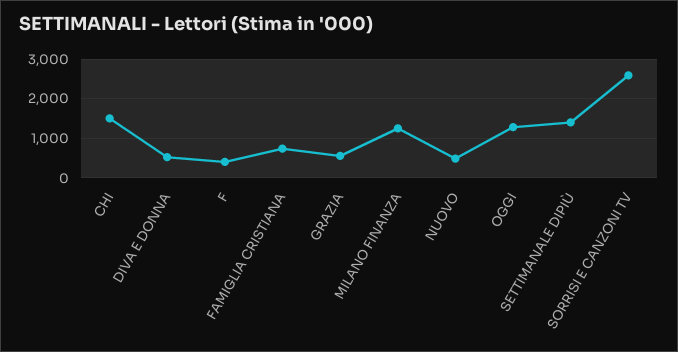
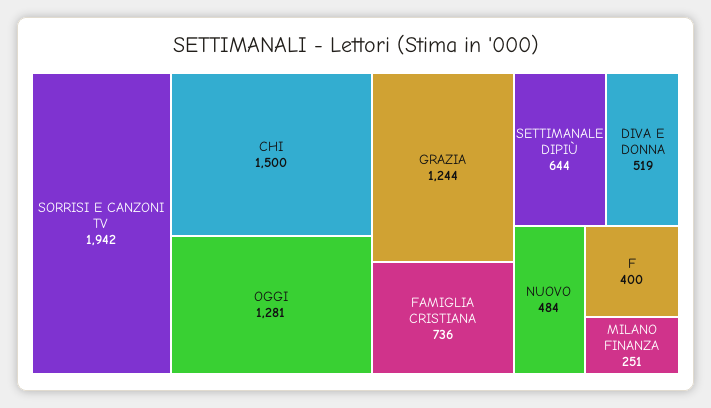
  {
    "CHI": 1500,
    "DIVA E DONNA": 519,
    "F": 400,
    "FAMIGLIA CRISTIANA": 736,
-   "GRAZIA": 600,
+   "GRAZIA": 1244,
-   "MILANO FINANZA": 1200,
+   "MILANO FINANZA": 251,
    "NUOVO": 484,
    "OGGI": 1281,
-   "SETTIMANALE DIPIÙ": 1400,
+   "SETTIMANALE DIPIÙ": 644,
-   "SORRISI E CANZONI TV": 2600
+   "SORRISI E CANZONI TV": 1942
  }

